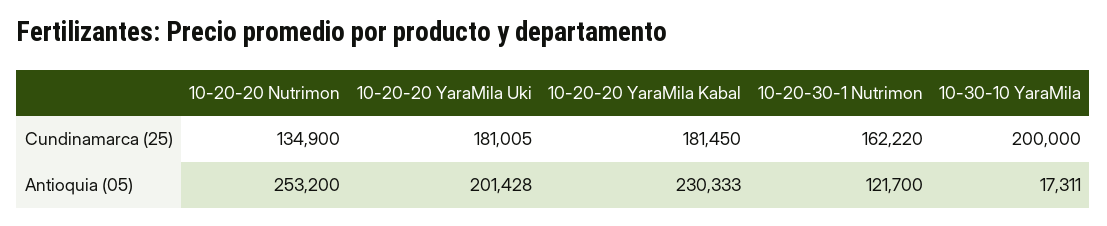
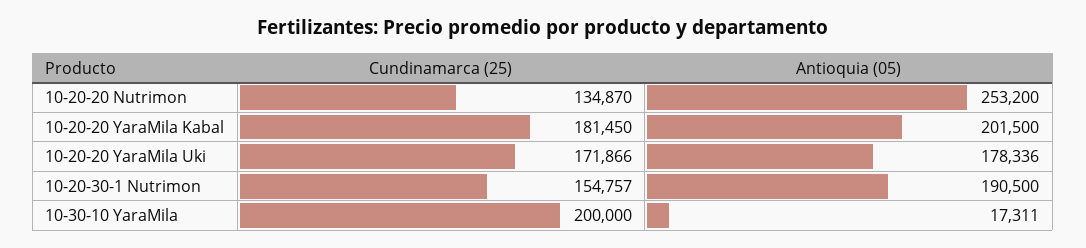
  {
    "10-20-20 Nutrimon": {
-     "Cundinamarca (25)": 134900,
+     "Cundinamarca (25)": 134870,
      "Antioquia (05)": 253200
    },
    "10-20-20 YaraMila Uki": {
-     "Cundinamarca (25)": 181005,
+     "Cundinamarca (25)": 171866,
-     "Antioquia (05)": 201428
+     "Antioquia (05)": 178336
    },
    "10-20-20 YaraMila Kabal": {
      "Cundinamarca (25)": 181450,
-     "Antioquia (05)": 230333
+     "Antioquia (05)": 201500
    },
    "10-20-30-1 Nutrimon": {
-     "Cundinamarca (25)": 162220,
+     "Cundinamarca (25)": 154757,
-     "Antioquia (05)": 121700
+     "Antioquia (05)": 190500
    },
    "10-30-10 YaraMila": {
      "Cundinamarca (25)": 200000,
      "Antioquia (05)": 17311
    }
  }

